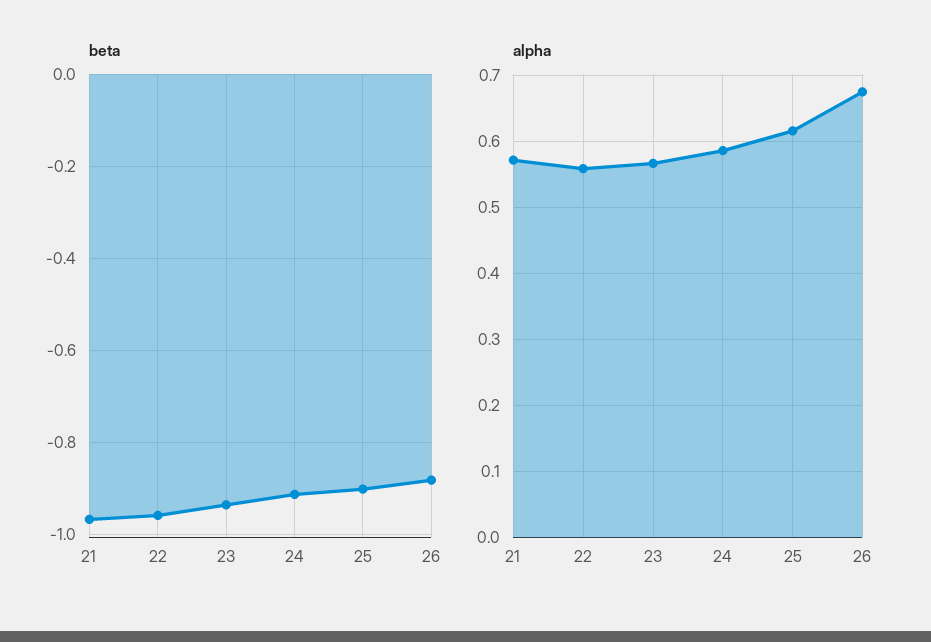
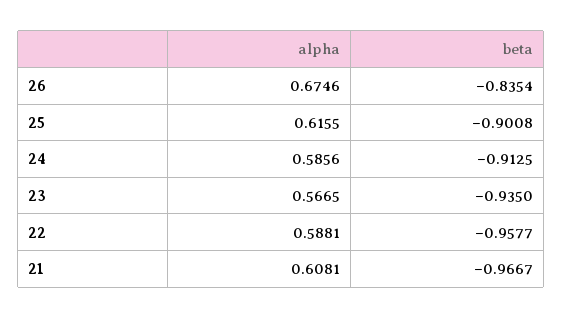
  {
    "beta": {
      "21": -0.9667,
      "22": -0.9577,
      "23": -0.935,
      "24": -0.9125,
      "25": -0.9008,
-     "26": -0.88
+     "26": -0.8354
    },
    "alpha": {
-     "21": 0.57,
+     "21": 0.6081,
-     "22": 0.56,
+     "22": 0.5881,
      "23": 0.5665,
      "24": 0.5856,
      "25": 0.6155,
      "26": 0.6746
    }
  }

